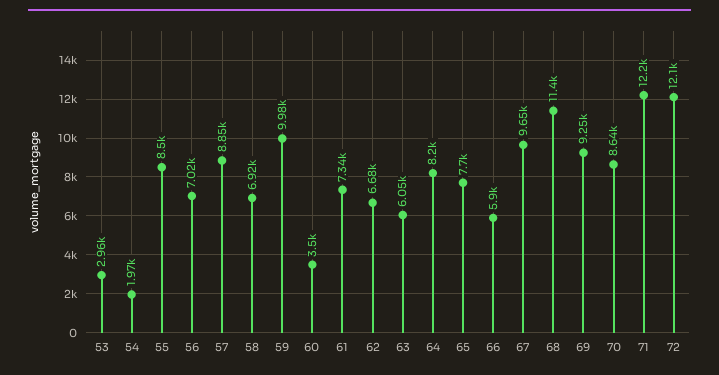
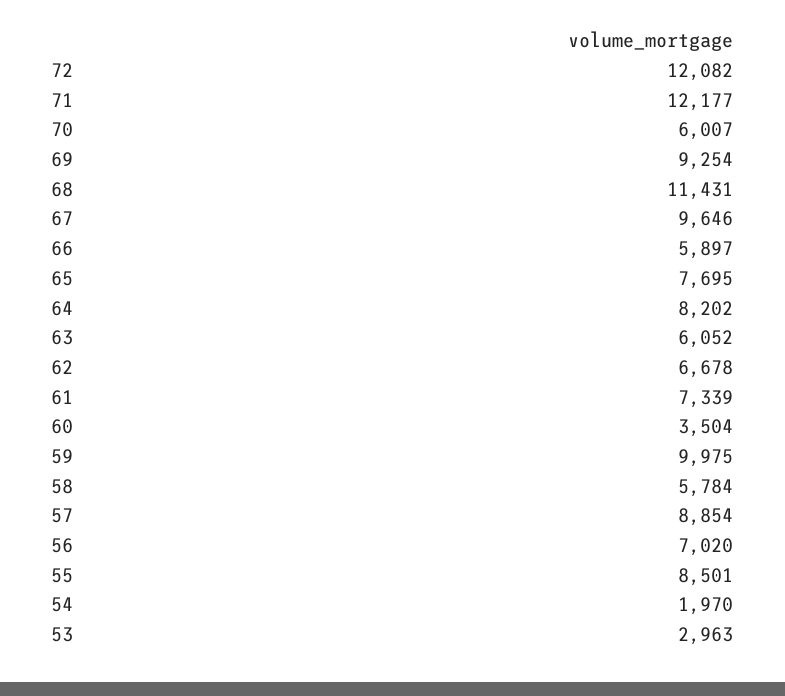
  {
    "53": 2963,
    "54": 1970,
    "55": 8501,
    "56": 7020,
    "57": 8854,
-   "58": 6920,
+   "58": 5784,
    "59": 9975,
    "60": 3504,
    "61": 7339,
    "62": 6678,
    "63": 6052,
    "64": 8202,
    "65": 7695,
    "66": 5897,
    "67": 9646,
    "68": 11431,
    "69": 9254,
-   "70": 8640,
+   "70": 6007,
    "71": 12177,
    "72": 12082
  }

